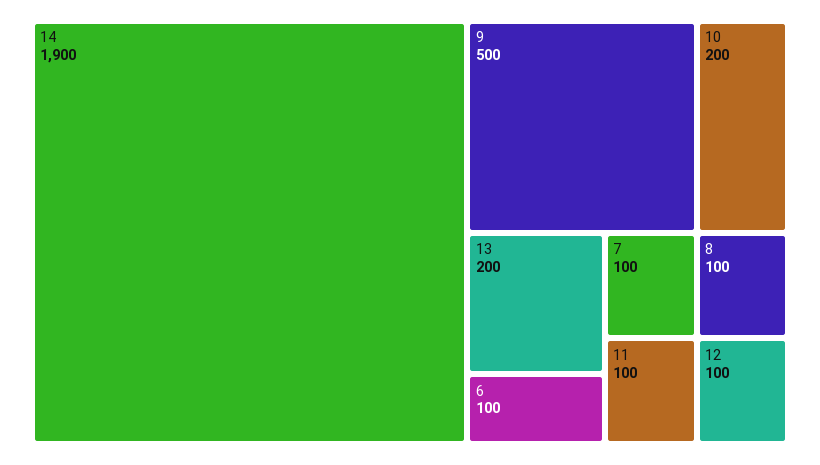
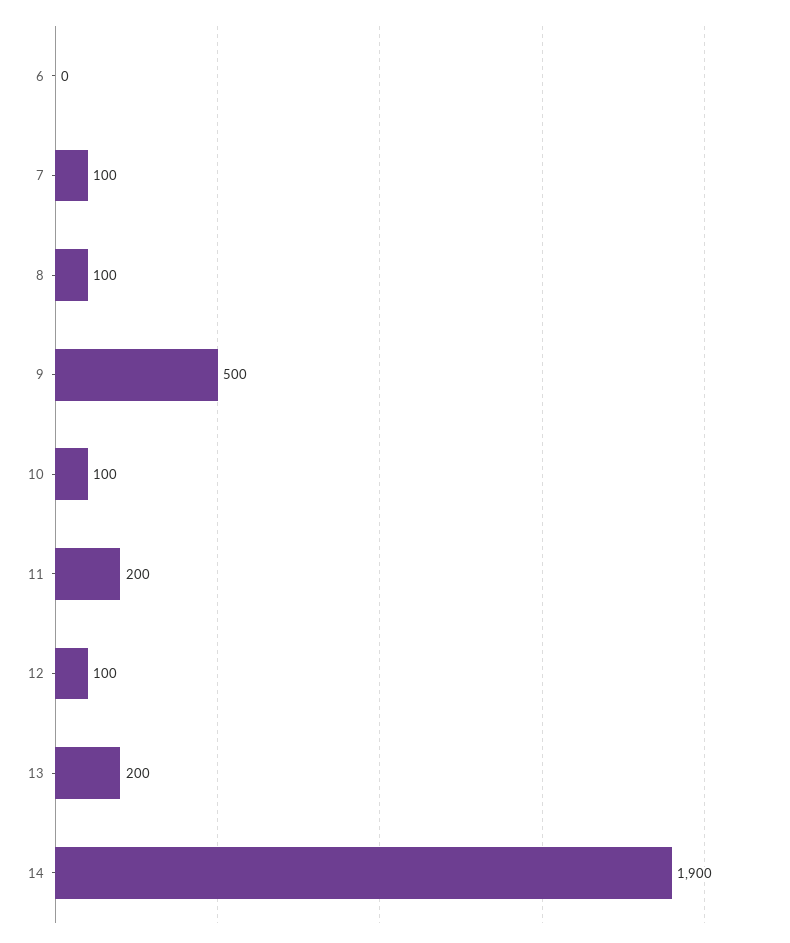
  {
    "14": 1900,
    "9": 500,
-   "10": 200,
+   "10": 100,
    "13": 200,
-   "6": 100,
+   "6": 0,
    "7": 100,
    "8": 100,
-   "11": 100,
+   "11": 200,
    "12": 100
  }

